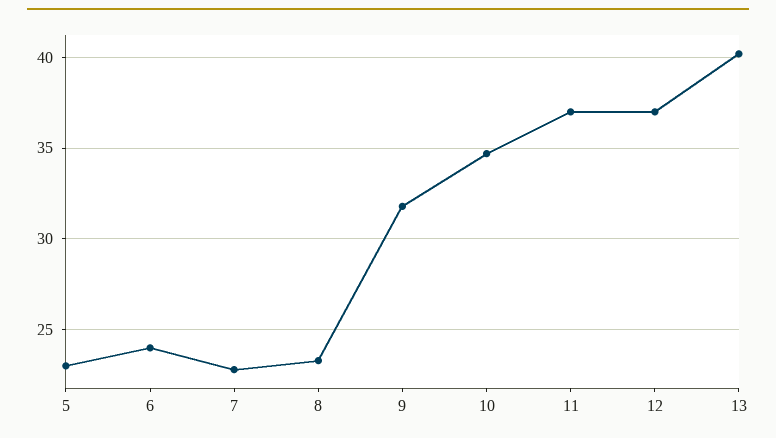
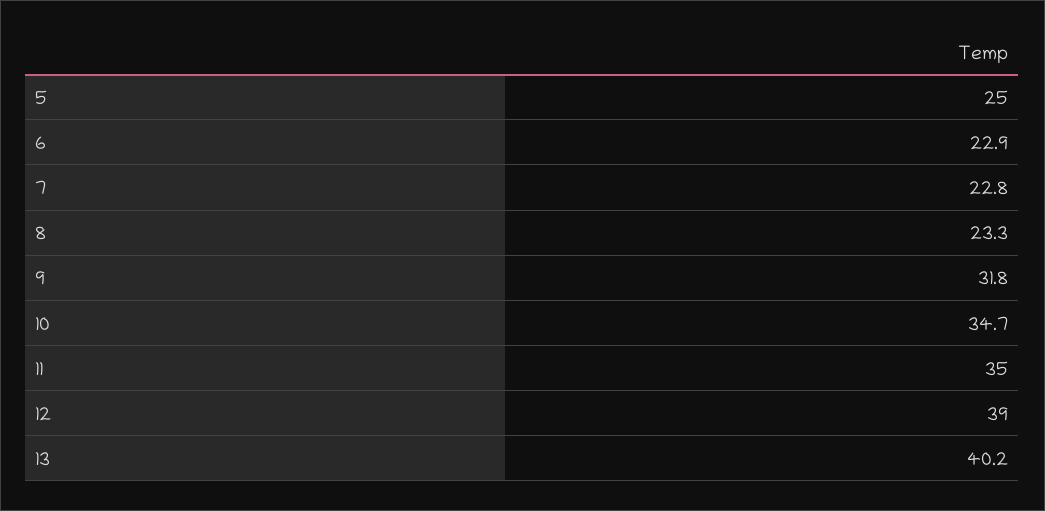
  {
-   "5": 23,
+   "5": 25,
-   "6": 24,
+   "6": 22.9,
    "7": 22.8,
    "8": 23.3,
    "9": 31.8,
    "10": 34.7,
-   "11": 37,
+   "11": 35,
-   "12": 37,
+   "12": 39,
    "13": 40.2
  }

